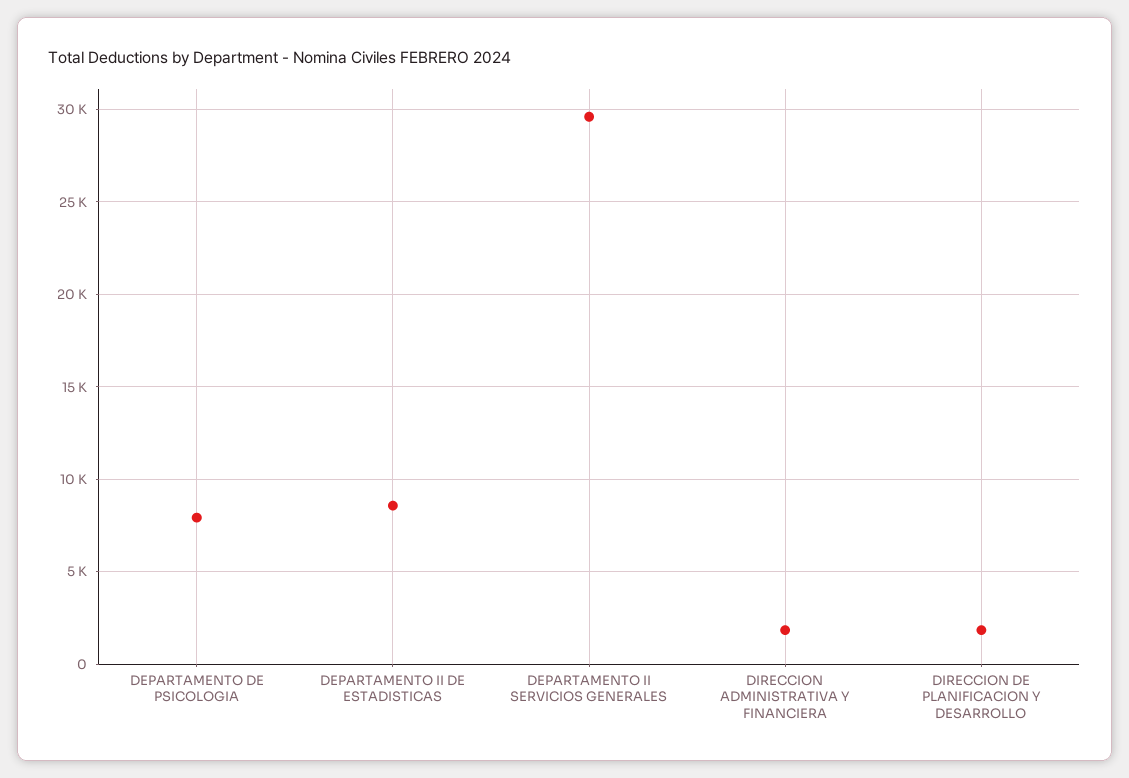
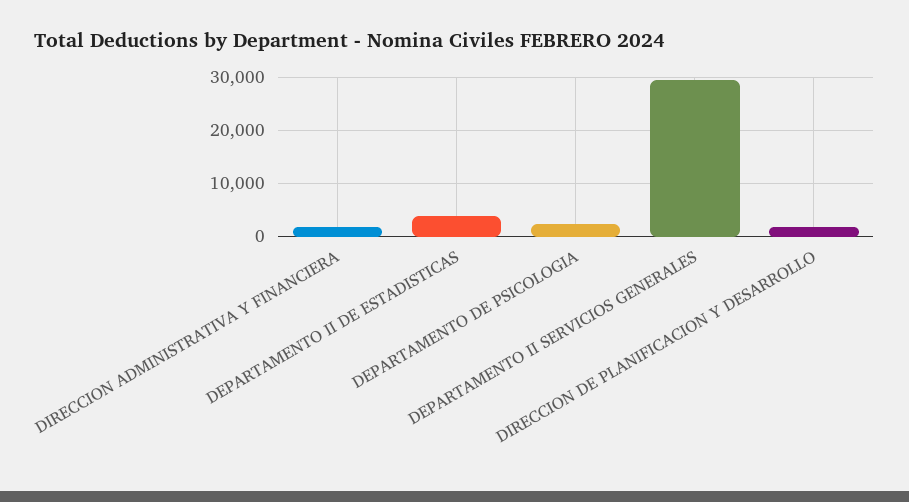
  {
-   "DEPARTAMENTO DE PSICOLOGIA": 8000,
+   "DEPARTAMENTO DE PSICOLOGIA": 2000,
-   "DEPARTAMENTO II DE ESTADISTICAS": 8500,
+   "DEPARTAMENTO II DE ESTADISTICAS": 4000,
    "DEPARTAMENTO II SERVICIOS GENERALES": 29500,
    "DIRECCION ADMINISTRATIVA Y FINANCIERA": 2000,
    "DIRECCION DE PLANIFICACION Y DESARROLLO": 2000
  }

